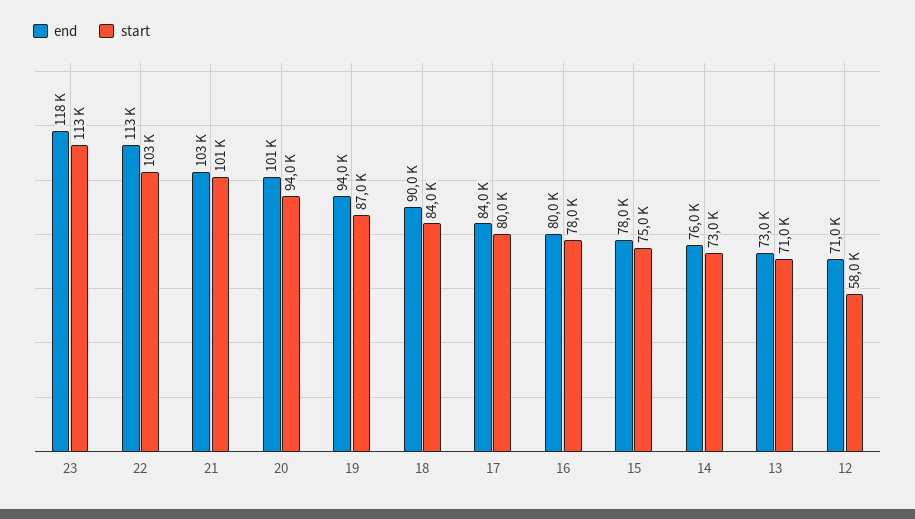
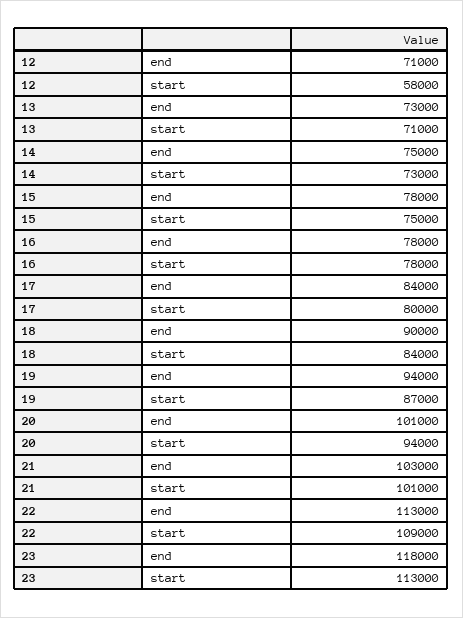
  {
    "end": {
      "23": 118000,
      "22": 113000,
      "21": 103000,
      "20": 101000,
      "19": 94000,
      "18": 90000,
      "17": 84000,
-     "16": 80000,
+     "16": 78000,
      "15": 78000,
-     "14": 76000,
+     "14": 75000,
      "13": 73000,
      "12": 71000
    },
    "start": {
      "23": 113000,
-     "22": 103000,
+     "22": 109000,
      "21": 101000,
      "20": 94000,
      "19": 87000,
      "18": 84000,
      "17": 80000,
      "16": 78000,
      "15": 75000,
      "14": 73000,
      "13": 71000,
      "12": 58000
    }
  }

